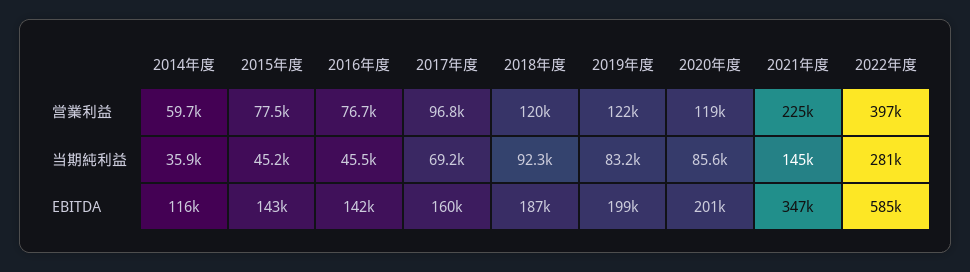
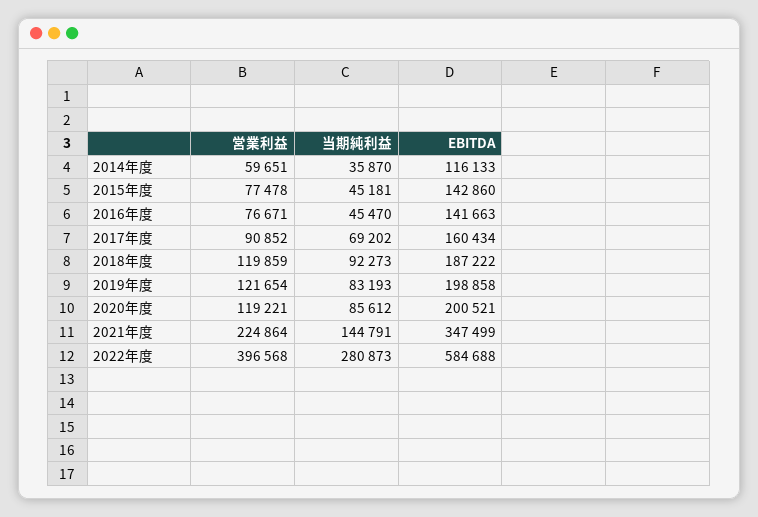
  {
    "2014年度": {
      "営業利益": 59651,
      "当期純利益": 35870,
      "EBITDA": 116133
    },
    "2015年度": {
      "営業利益": 77478,
      "当期純利益": 45181,
      "EBITDA": 142860
    },
    "2016年度": {
      "営業利益": 76671,
      "当期純利益": 45470,
      "EBITDA": 141663
    },
    "2017年度": {
-     "営業利益": 96800,
+     "営業利益": 90852,
      "当期純利益": 69202,
      "EBITDA": 160434
    },
    "2018年度": {
      "営業利益": 119859,
      "当期純利益": 92273,
      "EBITDA": 187222
    },
    "2019年度": {
      "営業利益": 121654,
      "当期純利益": 83193,
      "EBITDA": 198858
    },
    "2020年度": {
      "営業利益": 119221,
      "当期純利益": 85612,
      "EBITDA": 200521
    },
    "2021年度": {
      "営業利益": 224864,
      "当期純利益": 144791,
      "EBITDA": 347499
    },
    "2022年度": {
      "営業利益": 396568,
      "当期純利益": 280873,
      "EBITDA": 584688
    }
  }

